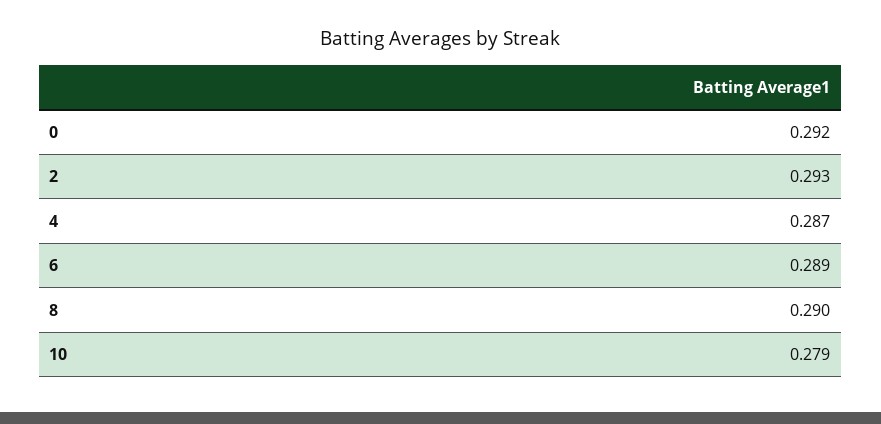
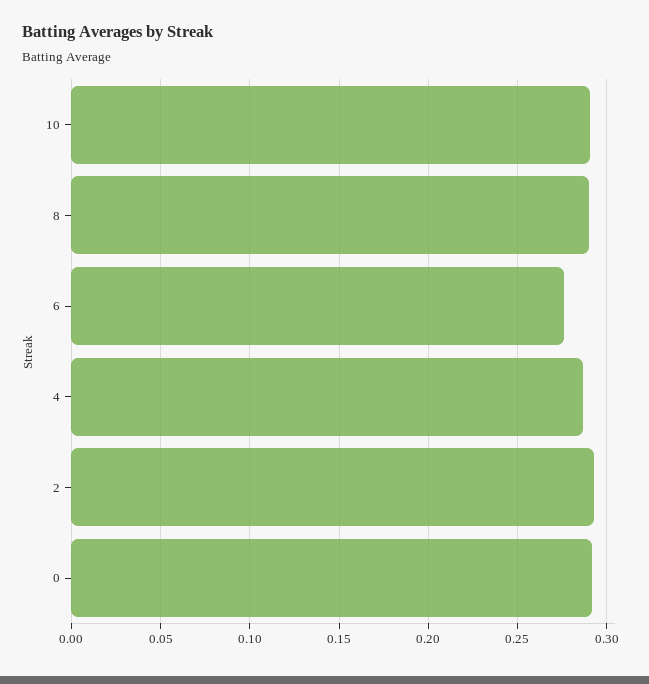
  {
    "0": 0.292,
    "2": 0.293,
    "4": 0.287,
-   "6": 0.289,
+   "6": 0.275,
    "8": 0.29,
-   "10": 0.279
+   "10": 0.29
  }

